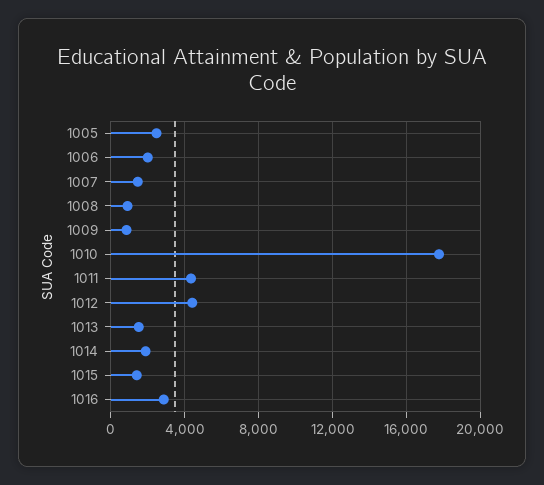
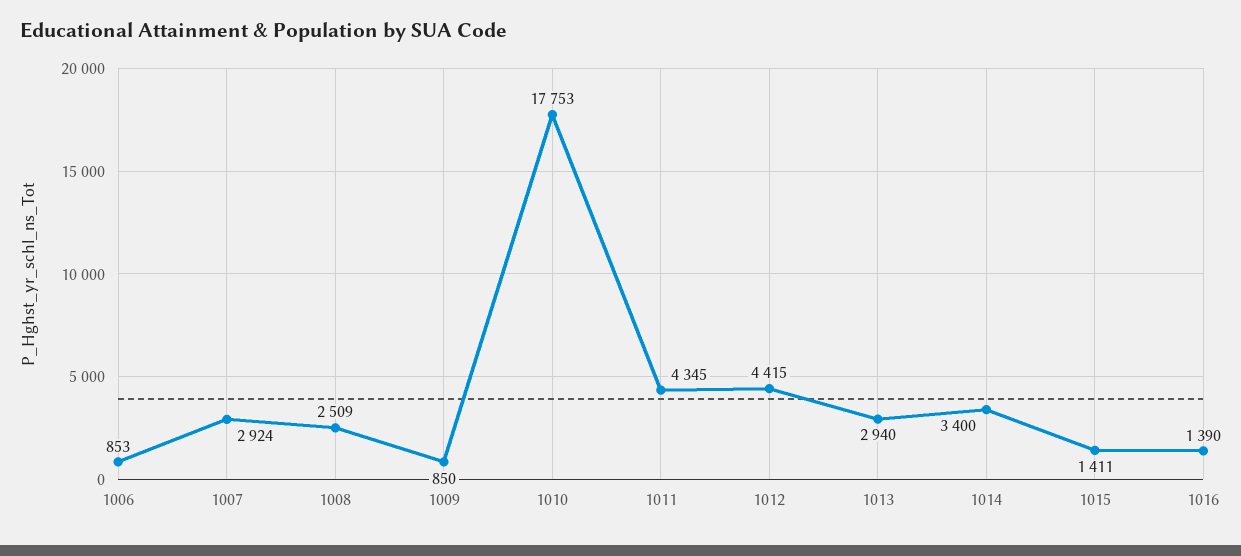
  {
-   "1005": 2500,
-   "1006": 2000,
+   "1006": 853,
-   "1007": 1500,
+   "1007": 2924,
-   "1008": 1000,
+   "1008": 2509,
    "1009": 850,
    "1010": 17753,
    "1011": 4345,
    "1012": 4415,
-   "1013": 1500,
+   "1013": 2940,
-   "1014": 2000,
+   "1014": 3400,
    "1015": 1411,
-   "1016": 3000
+   "1016": 1390
  }

